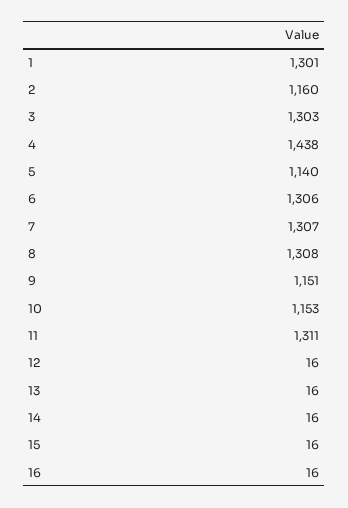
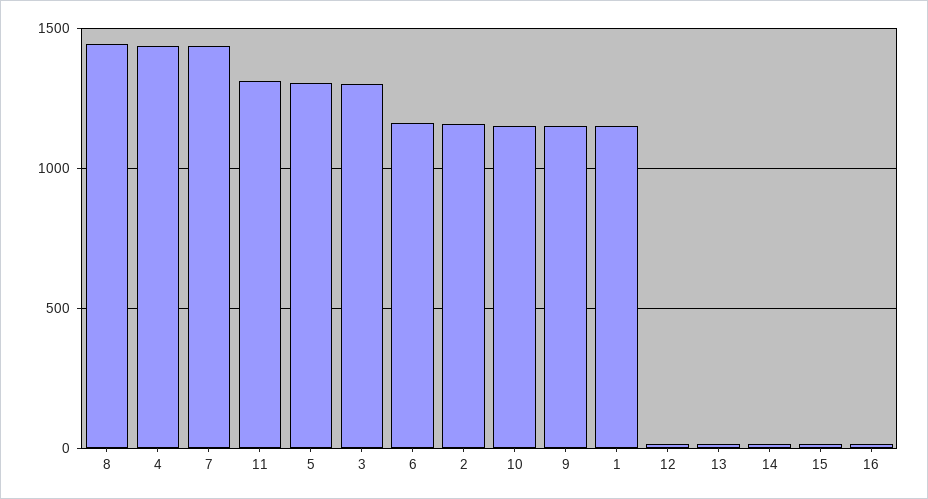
  {
-   "1": 1301,
+   "1": 1150,
    "2": 1160,
    "3": 1303,
    "4": 1438,
-   "5": 1140,
+   "5": 1300,
-   "6": 1306,
+   "6": 1150,
-   "7": 1307,
+   "7": 1450,
-   "8": 1308,
+   "8": 1450,
    "9": 1151,
    "10": 1153,
    "11": 1311,
    "12": 16,
    "13": 16,
    "14": 16,
    "15": 16,
    "16": 16
  }

